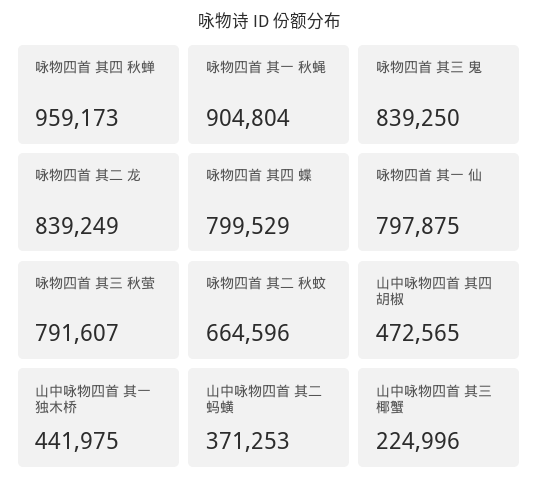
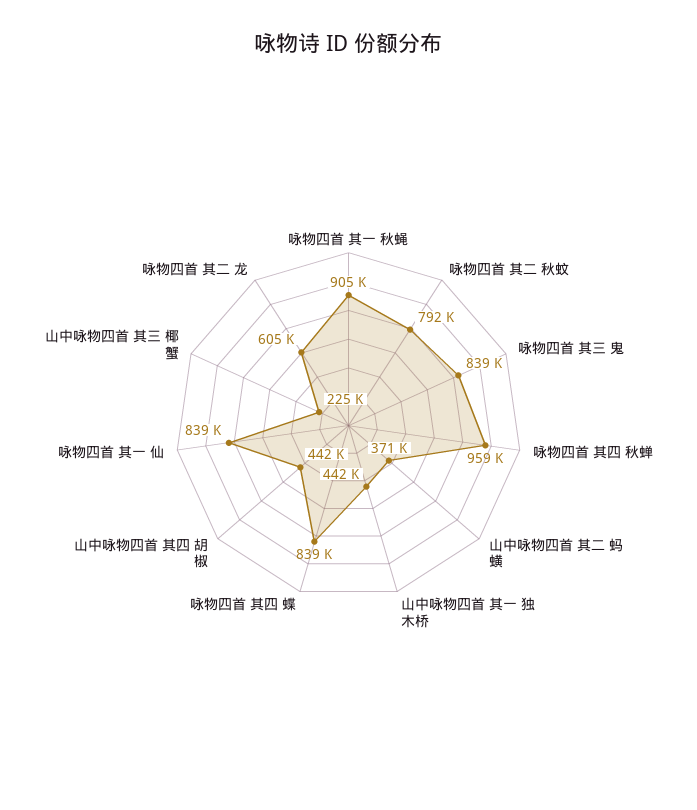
  {
    "咏物四首 其四 秋蝉": 959173,
    "咏物四首 其一 秋蝇": 904804,
    "咏物四首 其三 鬼": 839250,
-   "咏物四首 其二 龙": 839249,
+   "咏物四首 其二 龙": 605000,
-   "咏物四首 其四 蝶": 799529,
+   "咏物四首 其四 蝶": 839000,
-   "咏物四首 其一 仙": 797875,
+   "咏物四首 其一 仙": 839000,
-   "咏物四首 其三 秋萤": 791607,
-   "咏物四首 其二 秋蚊": 664596,
+   "咏物四首 其二 秋蚊": 792000,
-   "山中咏物四首 其四 胡椒": 472565,
+   "山中咏物四首 其四 胡椒": 442000,
    "山中咏物四首 其一 独木桥": 441975,
    "山中咏物四首 其二 蚂蟥": 371253,
    "山中咏物四首 其三 椰蟹": 224996
  }

